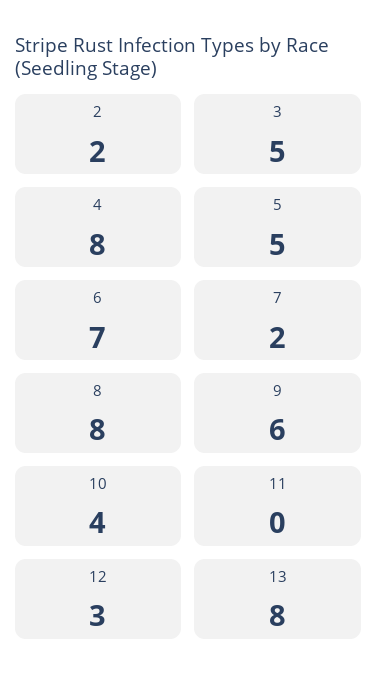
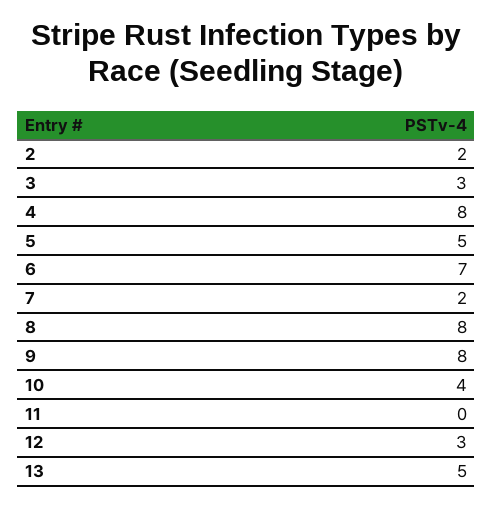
  {
    "2": 2,
-   "3": 5,
+   "3": 3,
    "4": 8,
    "5": 5,
    "6": 7,
    "7": 2,
    "8": 8,
-   "9": 6,
+   "9": 8,
    "10": 4,
    "11": 0,
    "12": 3,
-   "13": 8
+   "13": 5
  }

